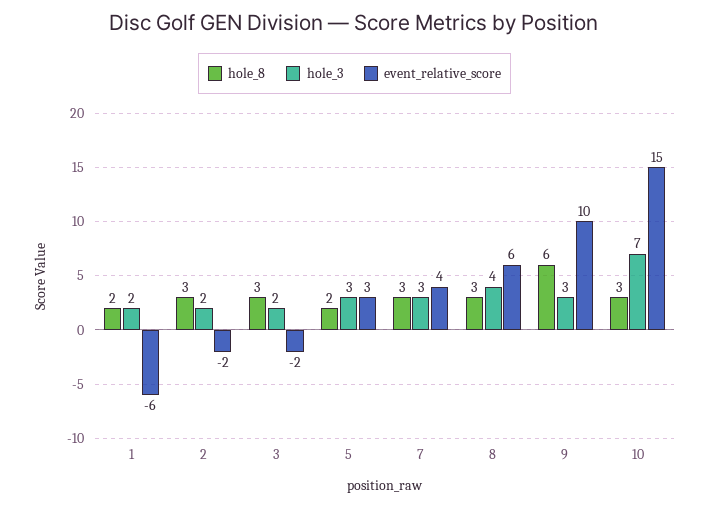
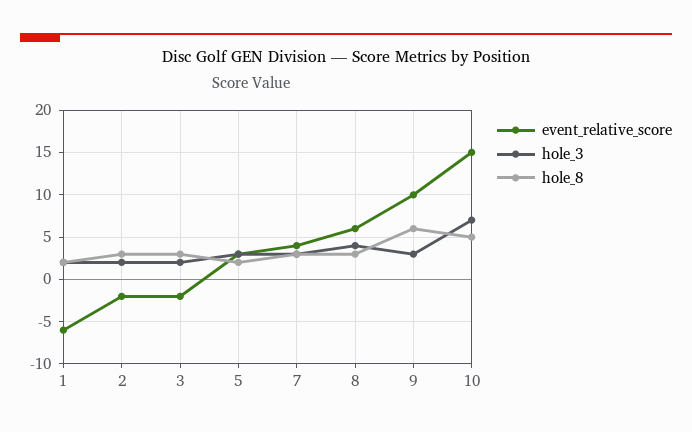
  {
    "hole_8": {
      "1": 2,
      "2": 3,
      "3": 3,
      "5": 2,
      "7": 3,
      "8": 3,
      "9": 6,
-     "10": 3
+     "10": 5
    },
    "hole_3": {
      "1": 2,
      "2": 2,
      "3": 2,
      "5": 3,
      "7": 3,
      "8": 4,
      "9": 3,
      "10": 7
    },
    "event_relative_score": {
      "1": -6,
      "2": -2,
      "3": -2,
      "5": 3,
      "7": 4,
      "8": 6,
      "9": 10,
      "10": 15
    }
  }

